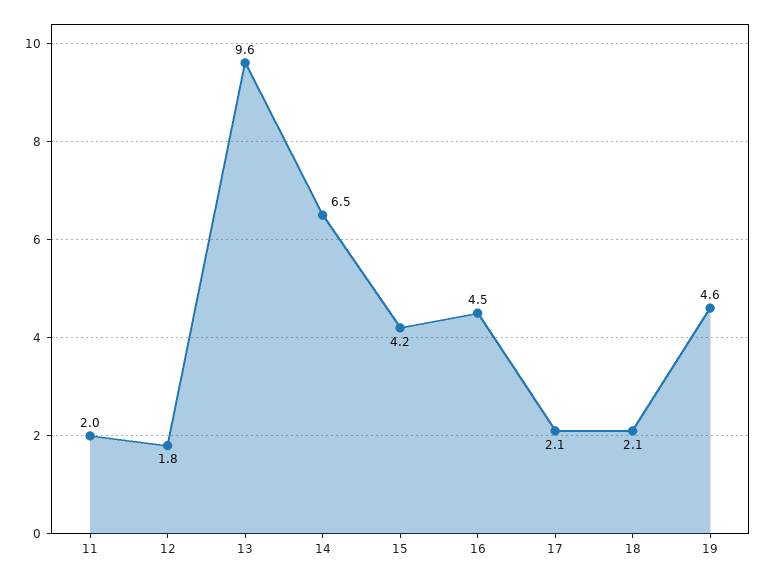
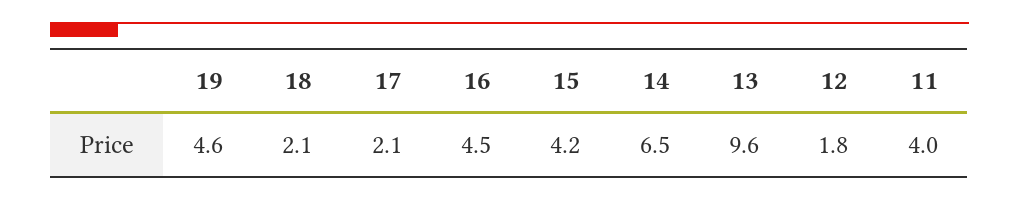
  {
-   "11": 2,
+   "11": 4,
    "12": 1.8,
    "13": 9.6,
    "14": 6.5,
    "15": 4.2,
    "16": 4.5,
    "17": 2.1,
    "18": 2.1,
    "19": 4.6
  }

